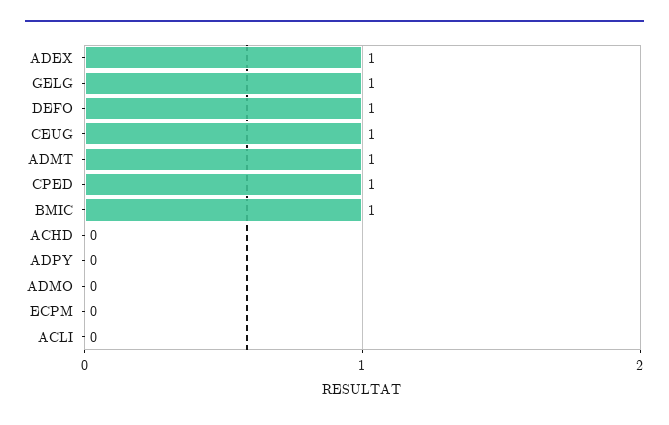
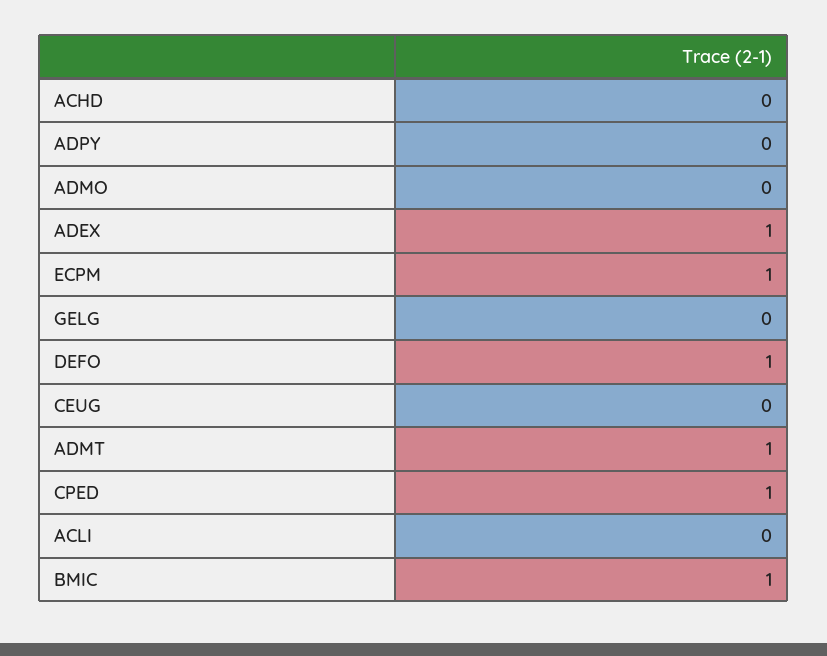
  {
    "ADEX": 1,
-   "GELG": 1,
+   "GELG": 0,
    "DEFO": 1,
-   "CEUG": 1,
+   "CEUG": 0,
    "ADMT": 1,
    "CPED": 1,
    "BMIC": 1,
    "ACHD": 0,
    "ADPY": 0,
    "ADMO": 0,
-   "ECPM": 0,
+   "ECPM": 1,
    "ACLI": 0
  }

